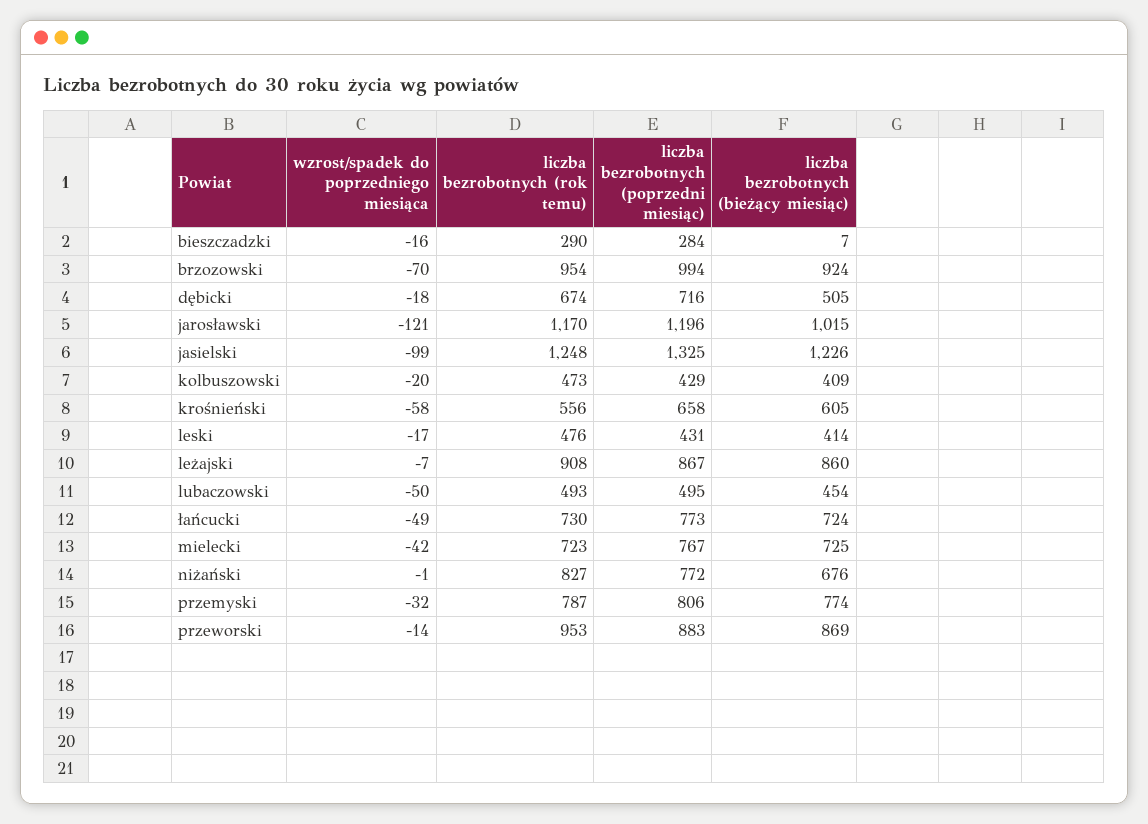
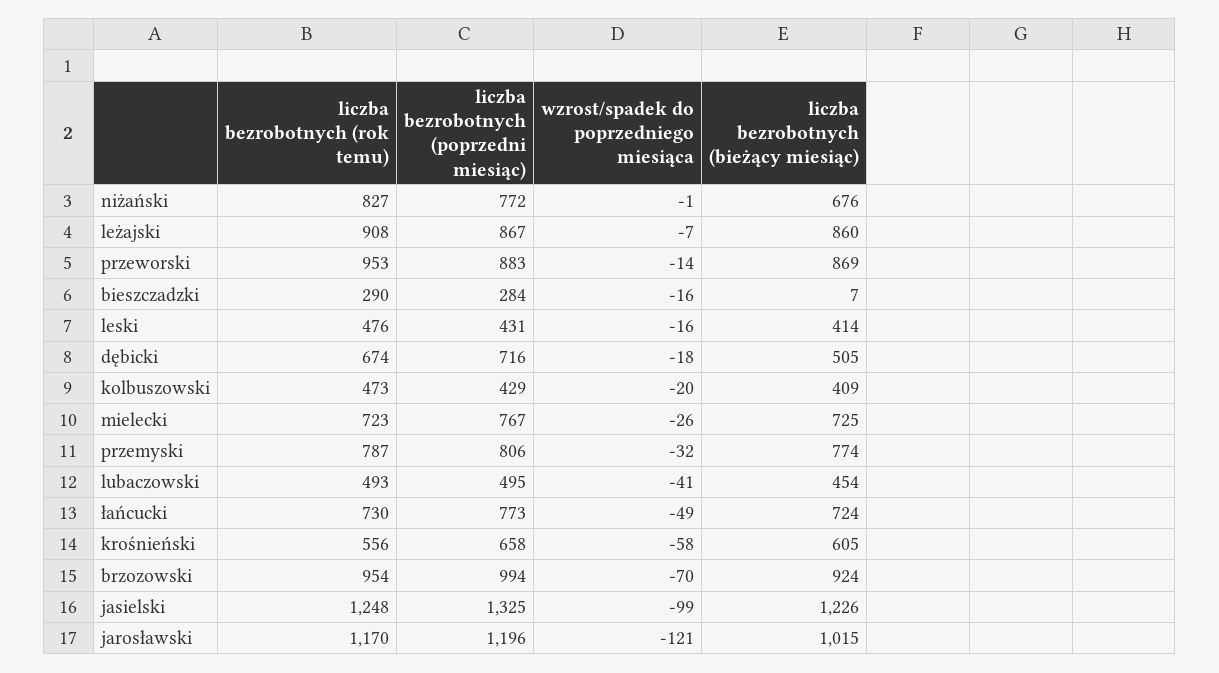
  {
    "wzrost/spadek do poprzedniego miesiąca": {
      "bieszczadzki": -16,
      "brzozowski": -70,
      "dębicki": -18,
      "jarosławski": -121,
      "jasielski": -99,
      "kolbuszowski": -20,
      "krośnieński": -58,
-     "leski": -17,
+     "leski": -16,
      "leżajski": -7,
-     "lubaczowski": -50,
+     "lubaczowski": -41,
      "łańcucki": -49,
-     "mielecki": -42,
+     "mielecki": -26,
      "niżański": -1,
      "przemyski": -32,
      "przeworski": -14
    },
    "liczba bezrobotnych (rok temu)": {
      "bieszczadzki": 290,
      "brzozowski": 954,
      "dębicki": 674,
      "jarosławski": 1170,
      "jasielski": 1248,
      "kolbuszowski": 473,
      "krośnieński": 556,
      "leski": 476,
      "leżajski": 908,
      "lubaczowski": 493,
      "łańcucki": 730,
      "mielecki": 723,
      "niżański": 827,
      "przemyski": 787,
      "przeworski": 953
    },
    "liczba bezrobotnych (poprzedni miesiąc)": {
      "bieszczadzki": 284,
      "brzozowski": 994,
      "dębicki": 716,
      "jarosławski": 1196,
      "jasielski": 1325,
      "kolbuszowski": 429,
      "krośnieński": 658,
      "leski": 431,
      "leżajski": 867,
      "lubaczowski": 495,
      "łańcucki": 773,
      "mielecki": 767,
      "niżański": 772,
      "przemyski": 806,
      "przeworski": 883
    },
    "liczba bezrobotnych (bieżący miesiąc)": {
      "bieszczadzki": 7,
      "brzozowski": 924,
      "dębicki": 505,
      "jarosławski": 1015,
      "jasielski": 1226,
      "kolbuszowski": 409,
      "krośnieński": 605,
      "leski": 414,
      "leżajski": 860,
      "lubaczowski": 454,
      "łańcucki": 724,
      "mielecki": 725,
      "niżański": 676,
      "przemyski": 774,
      "przeworski": 869
    }
  }

